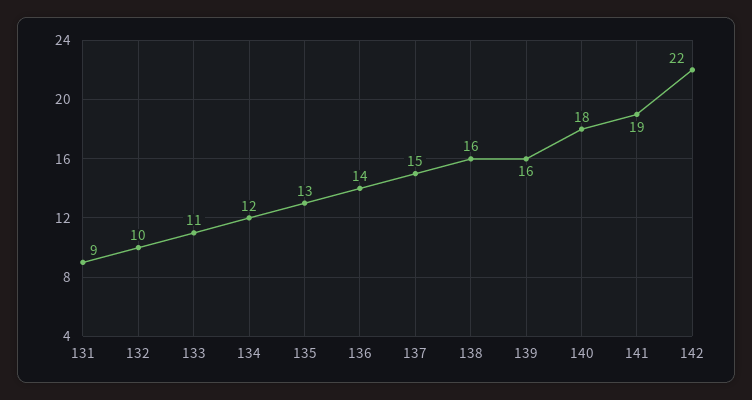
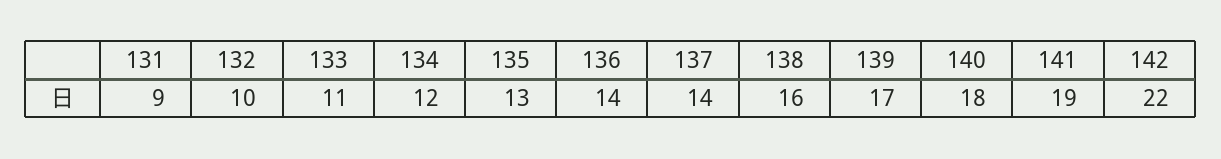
  {
    "131": 9,
    "132": 10,
    "133": 11,
    "134": 12,
    "135": 13,
    "136": 14,
-   "137": 15,
+   "137": 14,
    "138": 16,
-   "139": 16,
+   "139": 17,
    "140": 18,
    "141": 19,
    "142": 22
  }

